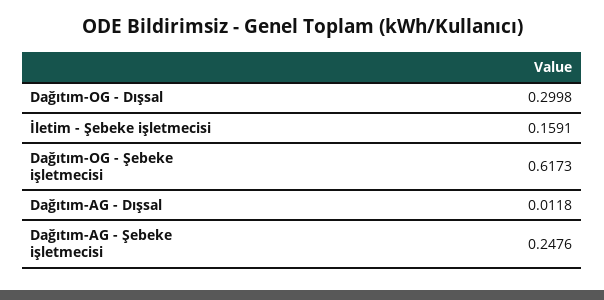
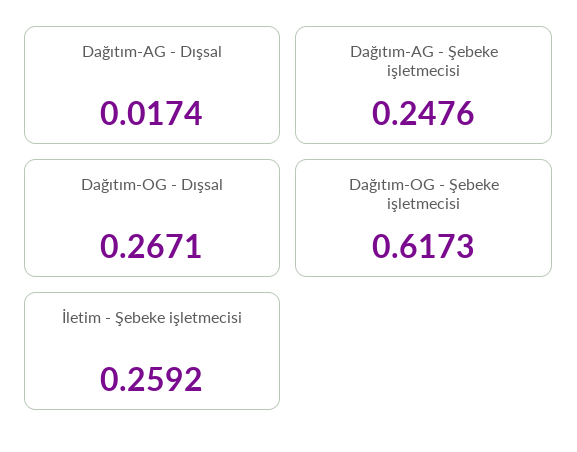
  {
-   "Dağıtım-OG - Dışsal": 0.2998,
+   "Dağıtım-OG - Dışsal": 0.2671,
-   "İletim - Şebeke işletmecisi": 0.1591,
+   "İletim - Şebeke işletmecisi": 0.2592,
    "Dağıtım-OG - Şebeke işletmecisi": 0.6173,
-   "Dağıtım-AG - Dışsal": 0.0118,
+   "Dağıtım-AG - Dışsal": 0.0174,
    "Dağıtım-AG - Şebeke işletmecisi": 0.2476
  }

